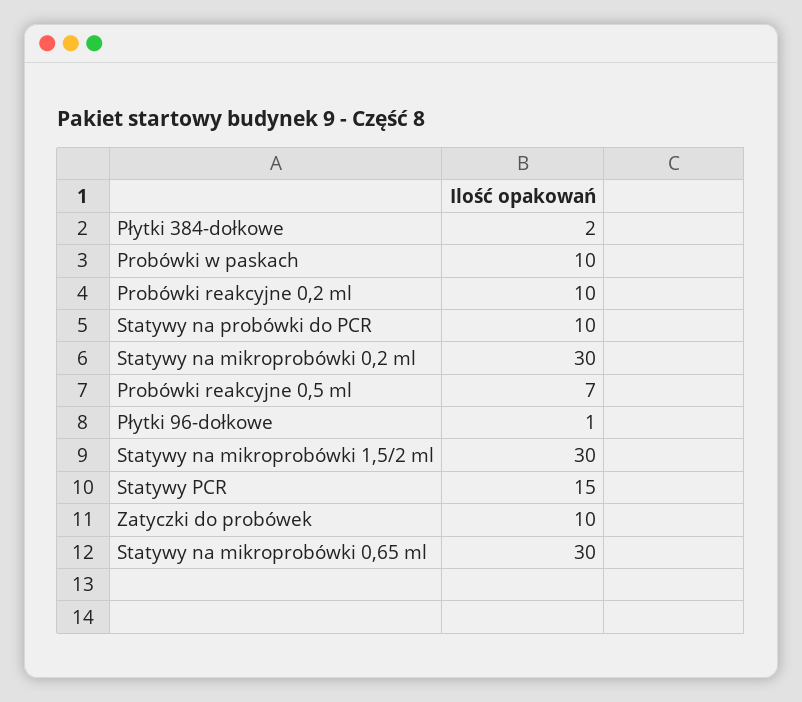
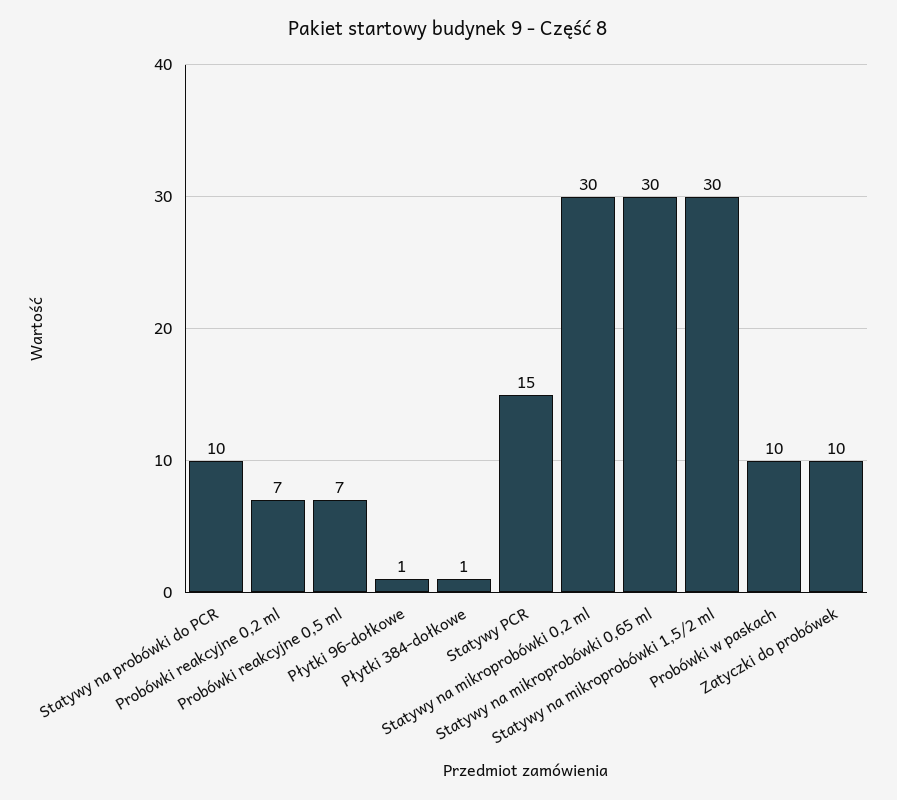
  {
-   "Płytki 384-dołkowe": 2,
+   "Płytki 384-dołkowe": 1,
    "Probówki w paskach": 10,
-   "Probówki reakcyjne 0,2 ml": 10,
+   "Probówki reakcyjne 0,2 ml": 7,
    "Statywy na probówki do PCR": 10,
    "Statywy na mikroprobówki 0,2 ml": 30,
    "Probówki reakcyjne 0,5 ml": 7,
    "Płytki 96-dołkowe": 1,
    "Statywy na mikroprobówki 1,5/2 ml": 30,
    "Statywy PCR": 15,
    "Zatyczki do probówek": 10,
    "Statywy na mikroprobówki 0,65 ml": 30
  }

